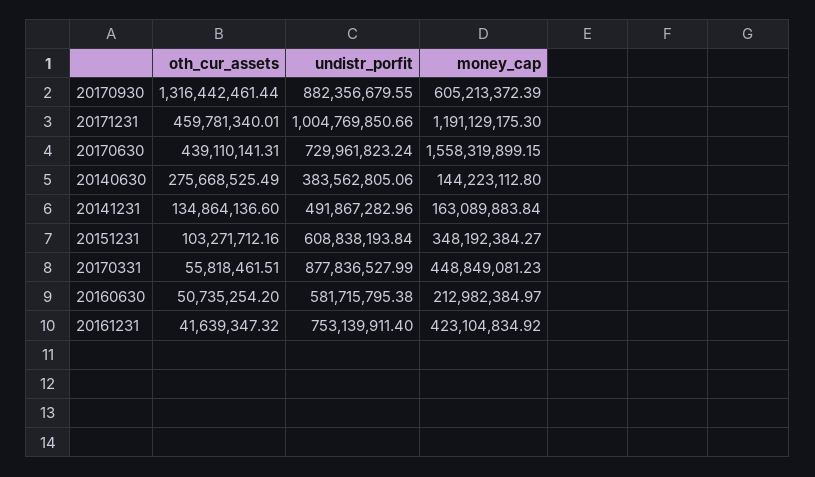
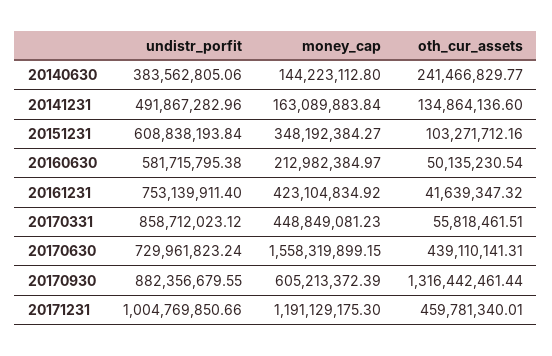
  {
    "oth_cur_assets": {
      "20170930": 1316442461.44,
      "20171231": 459781340.01,
      "20170630": 439110141.31,
-     "20140630": 275668525.49,
+     "20140630": 241466829.77,
      "20141231": 134864136.6,
      "20151231": 103271712.16,
      "20170331": 55818461.51,
-     "20160630": 50735254.2,
+     "20160630": 50135230.54,
      "20161231": 41639347.32
    },
    "undistr_porfit": {
      "20170930": 882356679.55,
      "20171231": 1004769850.66,
      "20170630": 729961823.24,
      "20140630": 383562805.06,
      "20141231": 491867282.96,
      "20151231": 608838193.84,
-     "20170331": 877836527.99,
+     "20170331": 858712023.12,
      "20160630": 581715795.38,
      "20161231": 753139911.4
    },
    "money_cap": {
      "20170930": 605213372.39,
      "20171231": 1191129175.3,
      "20170630": 1558319899.15,
      "20140630": 144223112.8,
      "20141231": 163089883.84,
      "20151231": 348192384.27,
      "20170331": 448849081.23,
      "20160630": 212982384.97,
      "20161231": 423104834.92
    }
  }

